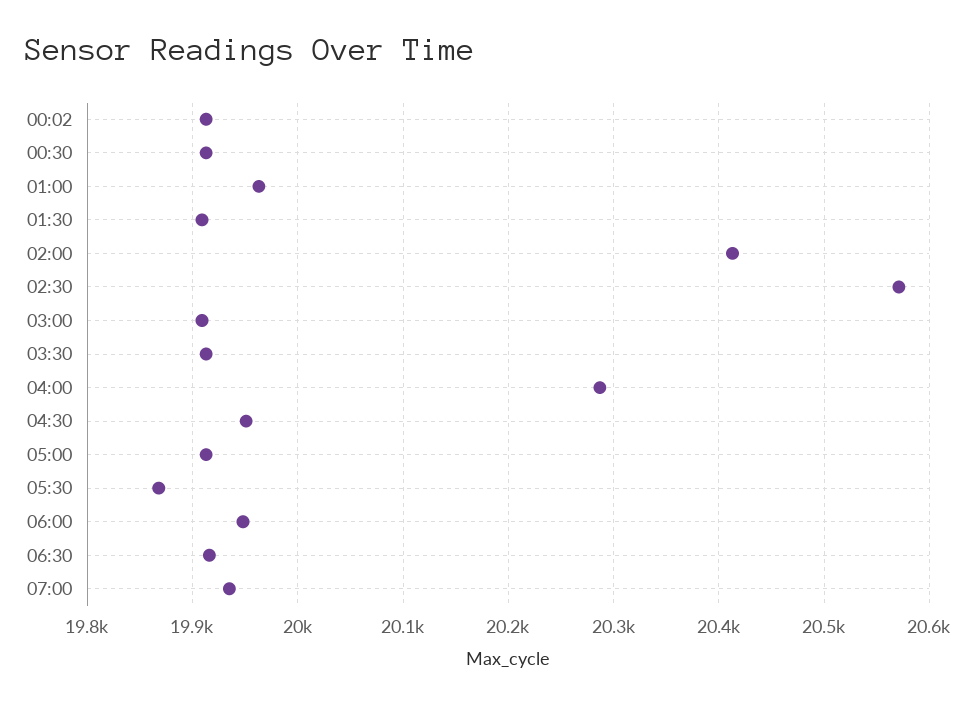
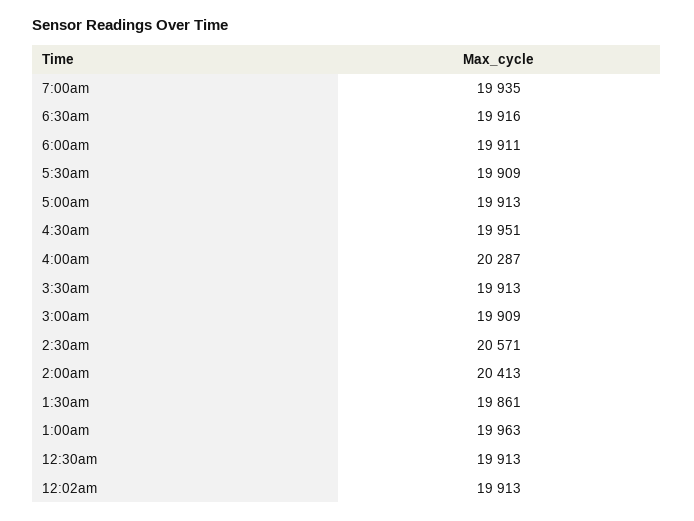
  {
    "00:02": 19913,
    "00:30": 19913,
    "01:00": 19963,
-   "01:30": 19910,
+   "01:30": 19861,
    "02:00": 20413,
    "02:30": 20571,
    "03:00": 19909,
    "03:30": 19913,
    "04:00": 20287,
    "04:30": 19951,
    "05:00": 19913,
-   "05:30": 19870,
+   "05:30": 19909,
-   "06:00": 19950,
+   "06:00": 19911,
    "06:30": 19916,
    "07:00": 19935
  }

